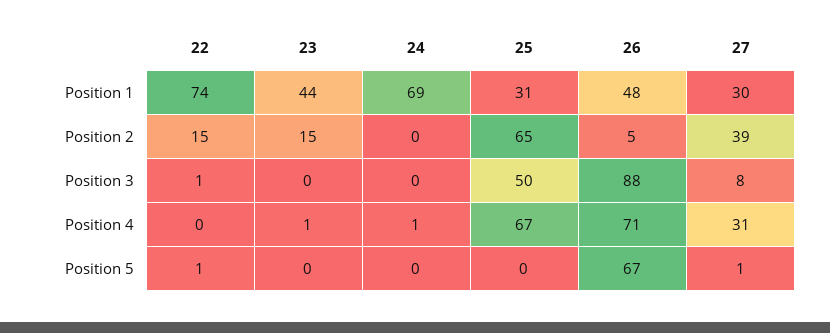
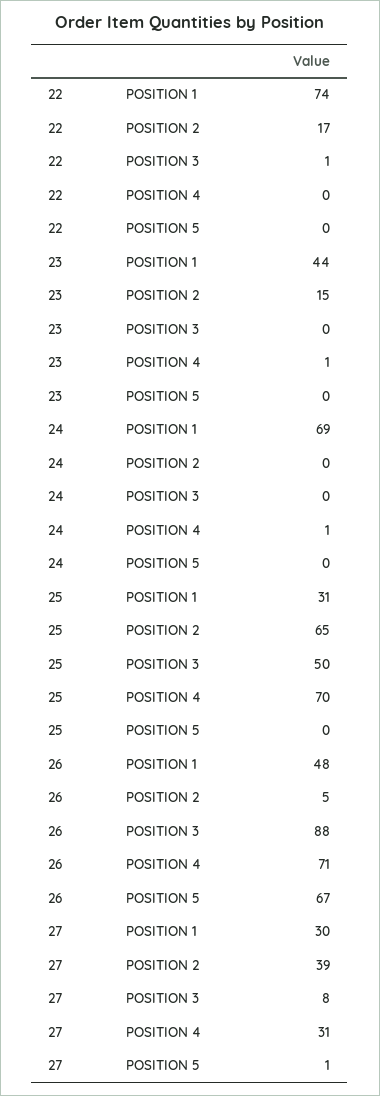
  {
    "22": {
      "Position 1": 74,
-     "Position 2": 15,
+     "Position 2": 17,
      "Position 3": 1,
      "Position 4": 0,
-     "Position 5": 1
+     "Position 5": 0
    },
    "23": {
      "Position 1": 44,
      "Position 2": 15,
      "Position 3": 0,
      "Position 4": 1,
      "Position 5": 0
    },
    "24": {
      "Position 1": 69,
      "Position 2": 0,
      "Position 3": 0,
      "Position 4": 1,
      "Position 5": 0
    },
    "25": {
      "Position 1": 31,
      "Position 2": 65,
      "Position 3": 50,
-     "Position 4": 67,
+     "Position 4": 70,
      "Position 5": 0
    },
    "26": {
      "Position 1": 48,
      "Position 2": 5,
      "Position 3": 88,
      "Position 4": 71,
      "Position 5": 67
    },
    "27": {
      "Position 1": 30,
      "Position 2": 39,
      "Position 3": 8,
      "Position 4": 31,
      "Position 5": 1
    }
  }

